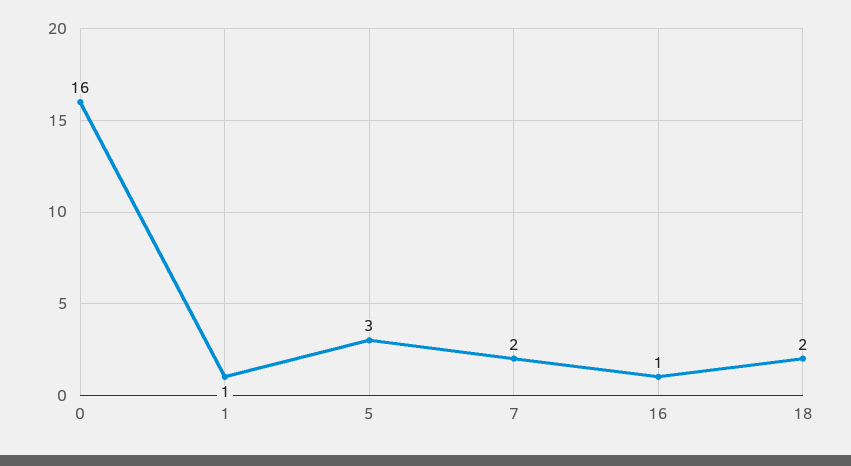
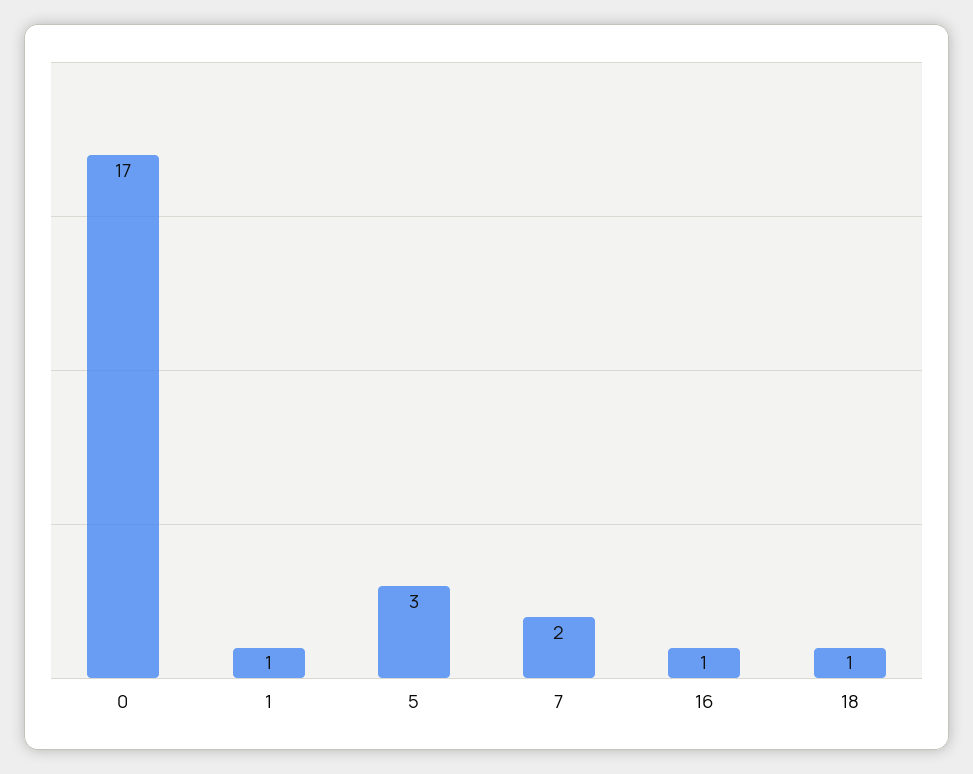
  {
-   "0": 16,
+   "0": 17,
    "1": 1,
    "5": 3,
    "7": 2,
    "16": 1,
-   "18": 2
+   "18": 1
  }

